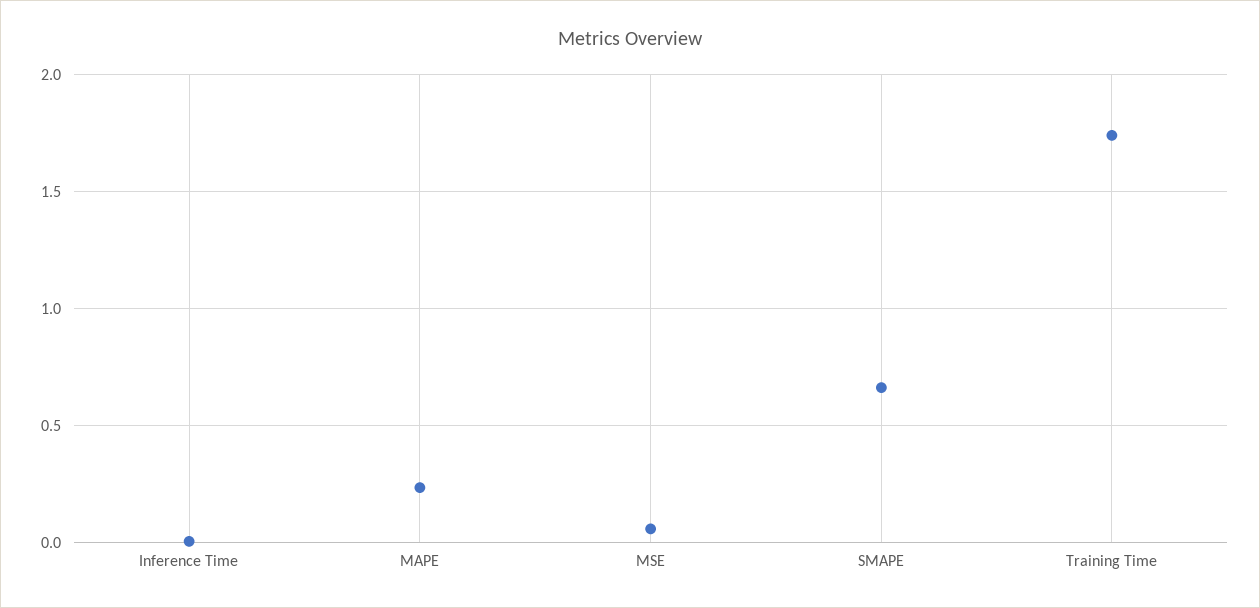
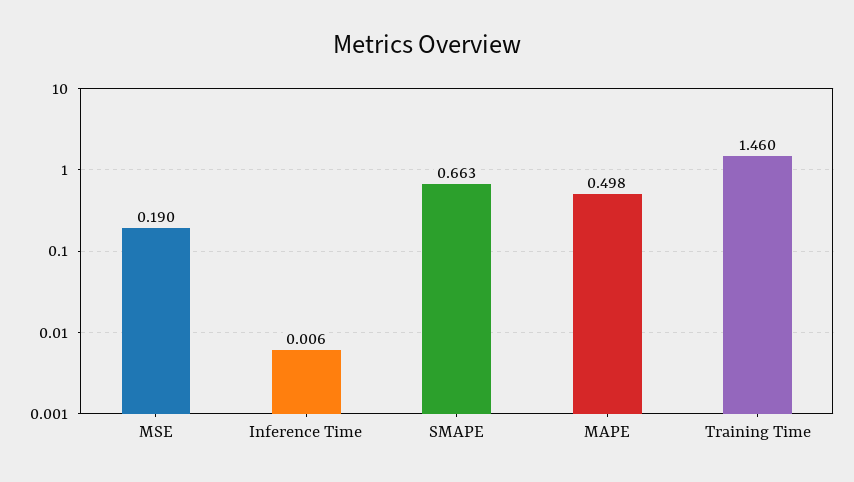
  {
    "Inference Time": 0.006,
-   "MAPE": 0.25,
+   "MAPE": 0.498,
-   "MSE": 0.05,
+   "MSE": 0.19,
    "SMAPE": 0.663,
-   "Training Time": 1.75
+   "Training Time": 1.46
  }

